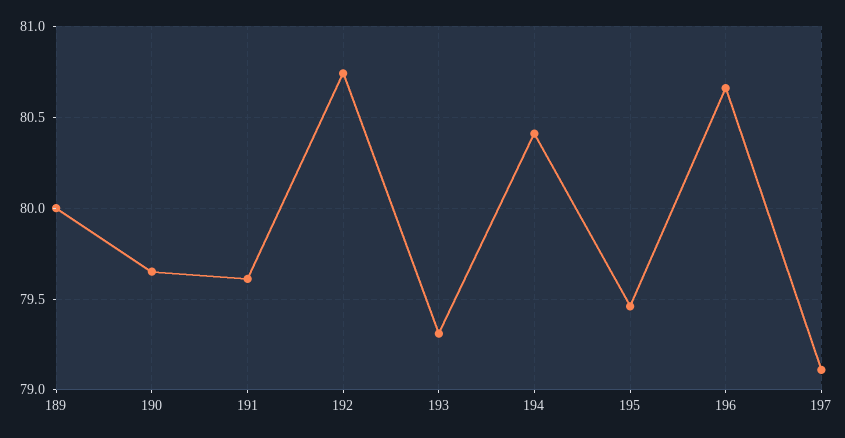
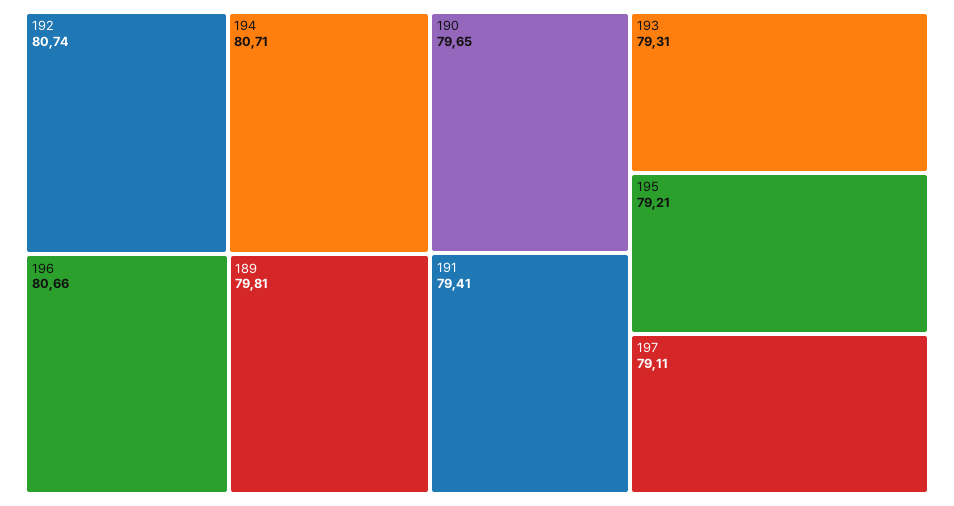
  {
-   "189": 80,
+   "189": 79.81,
    "190": 79.65,
-   "191": 79.6,
+   "191": 79.41,
    "192": 80.74,
    "193": 79.31,
-   "194": 80.4,
+   "194": 80.71,
-   "195": 79.45,
+   "195": 79.21,
    "196": 80.66,
    "197": 79.11
  }

